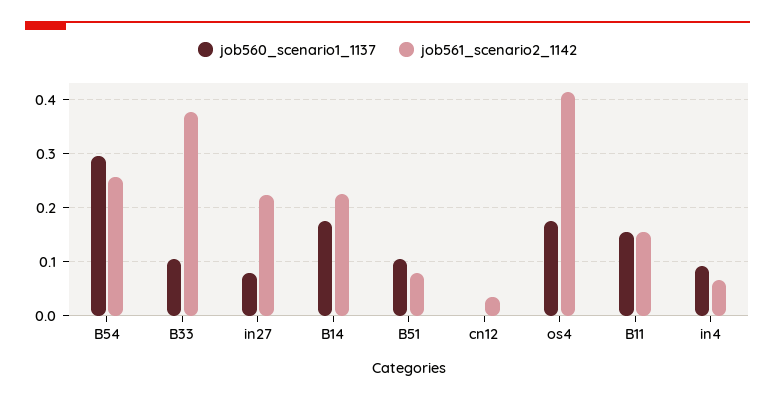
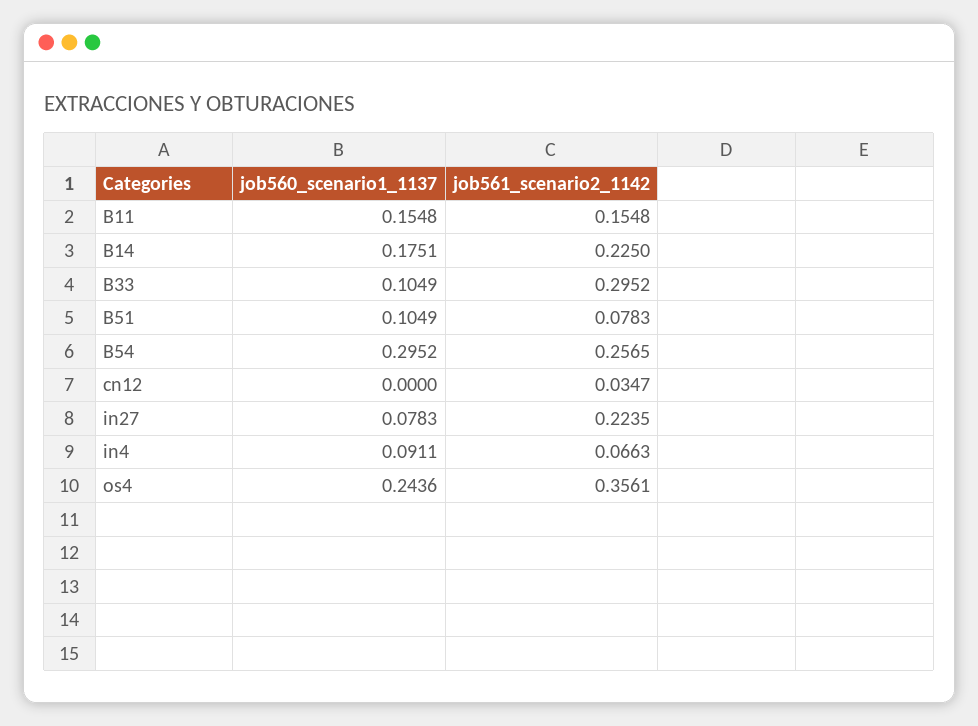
  {
    "job560_scenario1_1137": {
      "B54": 0.2952,
      "B33": 0.1049,
      "in27": 0.0783,
      "B14": 0.1751,
      "B51": 0.1049,
      "cn12": 0,
-     "os4": 0.18,
+     "os4": 0.2436,
      "B11": 0.1548,
      "in4": 0.0911
    },
    "job561_scenario2_1142": {
      "B54": 0.2565,
-     "B33": 0.38,
+     "B33": 0.2952,
      "in27": 0.2235,
      "B14": 0.225,
      "B51": 0.0783,
      "cn12": 0.0347,
-     "os4": 0.42,
+     "os4": 0.3561,
      "B11": 0.1548,
      "in4": 0.0663
    }
  }

